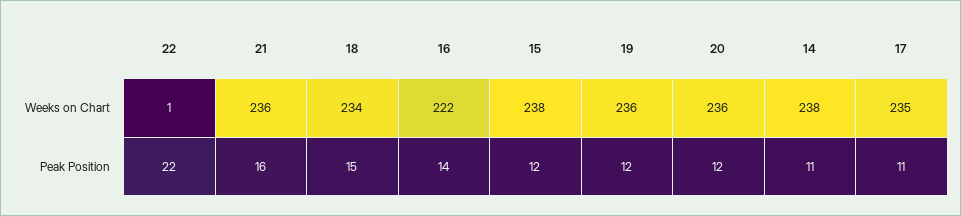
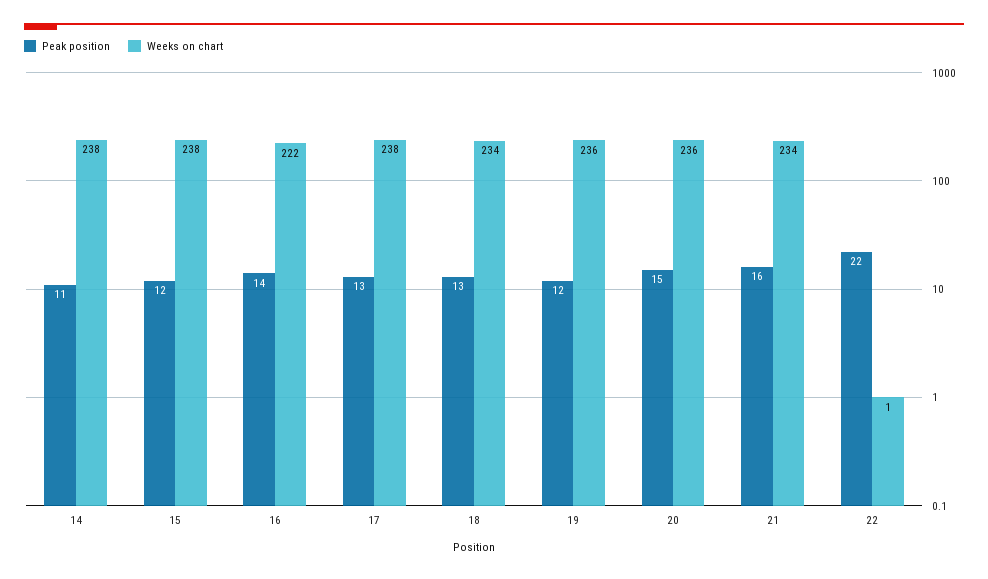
  {
    "Weeks on Chart": {
      "22": 1,
-     "21": 236,
+     "21": 234,
      "18": 234,
      "16": 222,
      "15": 238,
      "19": 236,
      "20": 236,
      "14": 238,
-     "17": 235
+     "17": 238
    },
    "Peak Position": {
      "22": 22,
      "21": 16,
-     "18": 15,
+     "18": 13,
      "16": 14,
      "15": 12,
      "19": 12,
-     "20": 12,
+     "20": 15,
      "14": 11,
-     "17": 11
+     "17": 13
    }
  }

